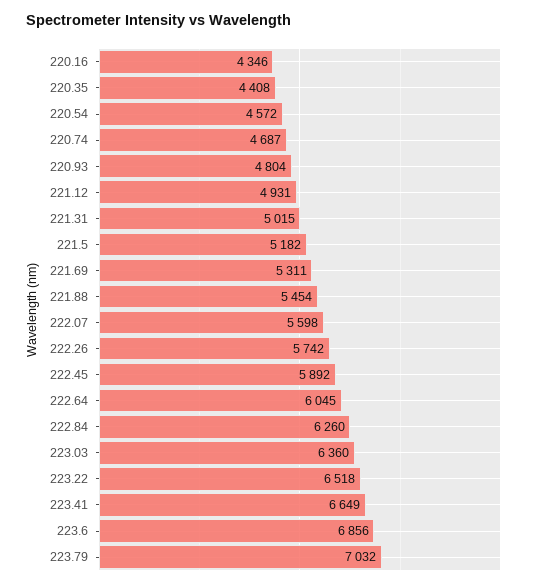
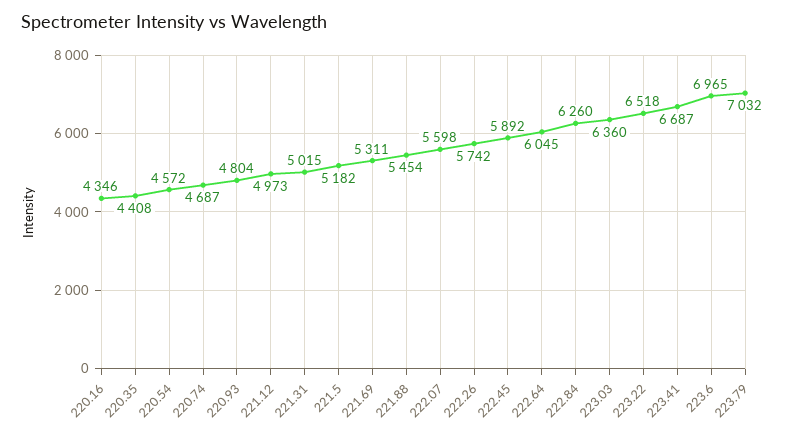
  {
    "220.16": 4346,
    "220.35": 4408,
    "220.54": 4572,
    "220.74": 4687,
    "220.93": 4804,
-   "221.12": 4931,
+   "221.12": 4973,
    "221.31": 5015,
    "221.5": 5182,
    "221.69": 5311,
    "221.88": 5454,
    "222.07": 5598,
    "222.26": 5742,
    "222.45": 5892,
    "222.64": 6045,
    "222.84": 6260,
    "223.03": 6360,
    "223.22": 6518,
-   "223.41": 6649,
+   "223.41": 6687,
-   "223.6": 6856,
+   "223.6": 6965,
    "223.79": 7032
  }

